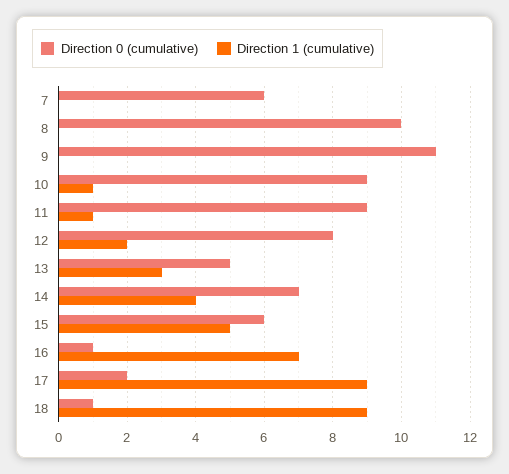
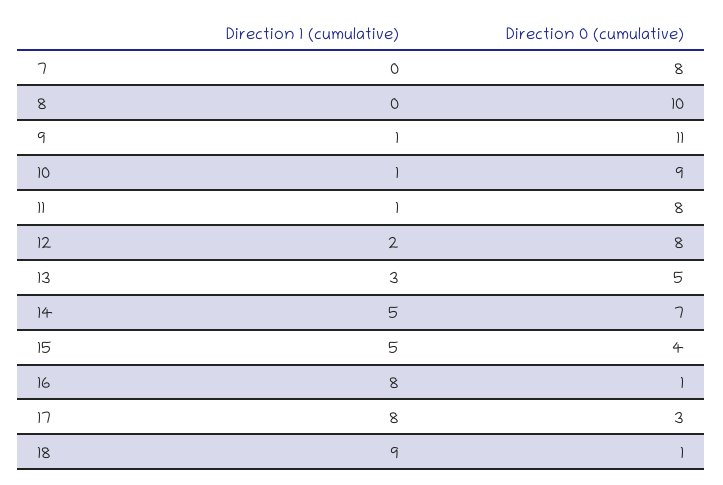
  {
    "Direction 0 (cumulative)": {
-     "7": 6,
+     "7": 8,
      "8": 10,
      "9": 11,
      "10": 9,
-     "11": 9,
+     "11": 8,
      "12": 8,
      "13": 5,
      "14": 7,
-     "15": 6,
+     "15": 4,
      "16": 1,
-     "17": 2,
+     "17": 3,
      "18": 1
    },
    "Direction 1 (cumulative)": {
      "7": 0,
      "8": 0,
-     "9": 0,
+     "9": 1,
      "10": 1,
      "11": 1,
      "12": 2,
      "13": 3,
-     "14": 4,
+     "14": 5,
      "15": 5,
-     "16": 7,
+     "16": 8,
-     "17": 9,
+     "17": 8,
      "18": 9
    }
  }

